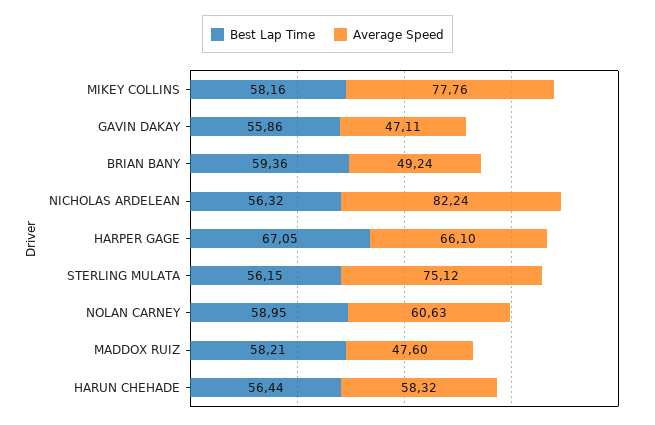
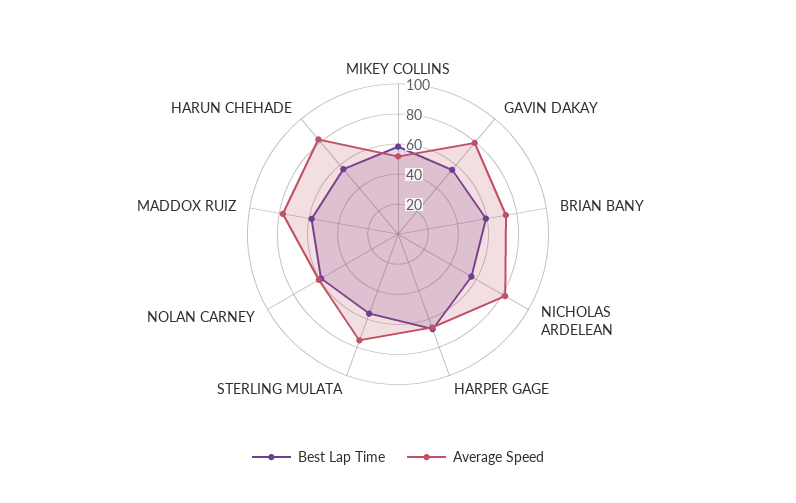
  {
    "Best Lap Time": {
      "MIKEY COLLINS": 58.16,
      "GAVIN DAKAY": 55.86,
      "BRIAN BANY": 59.36,
      "NICHOLAS ARDELEAN": 56.32,
      "HARPER GAGE": 67.05,
      "STERLING MULATA": 56.15,
      "NOLAN CARNEY": 58.95,
      "MADDOX RUIZ": 58.21,
      "HARUN CHEHADE": 56.44
    },
    "Average Speed": {
-     "MIKEY COLLINS": 77.76,
+     "MIKEY COLLINS": 50,
-     "GAVIN DAKAY": 47.11,
+     "GAVIN DAKAY": 80,
-     "BRIAN BANY": 49.24,
+     "BRIAN BANY": 70,
      "NICHOLAS ARDELEAN": 82.24,
      "HARPER GAGE": 66.1,
      "STERLING MULATA": 75.12,
      "NOLAN CARNEY": 60.63,
-     "MADDOX RUIZ": 47.6,
+     "MADDOX RUIZ": 80,
-     "HARUN CHEHADE": 58.32
+     "HARUN CHEHADE": 80
    }
  }

